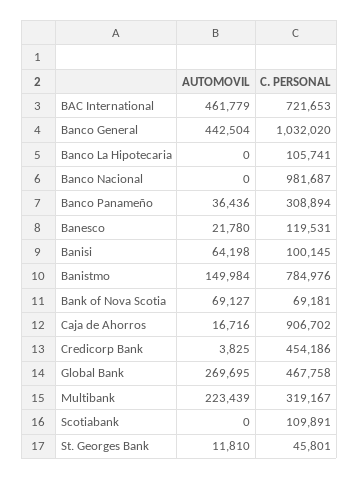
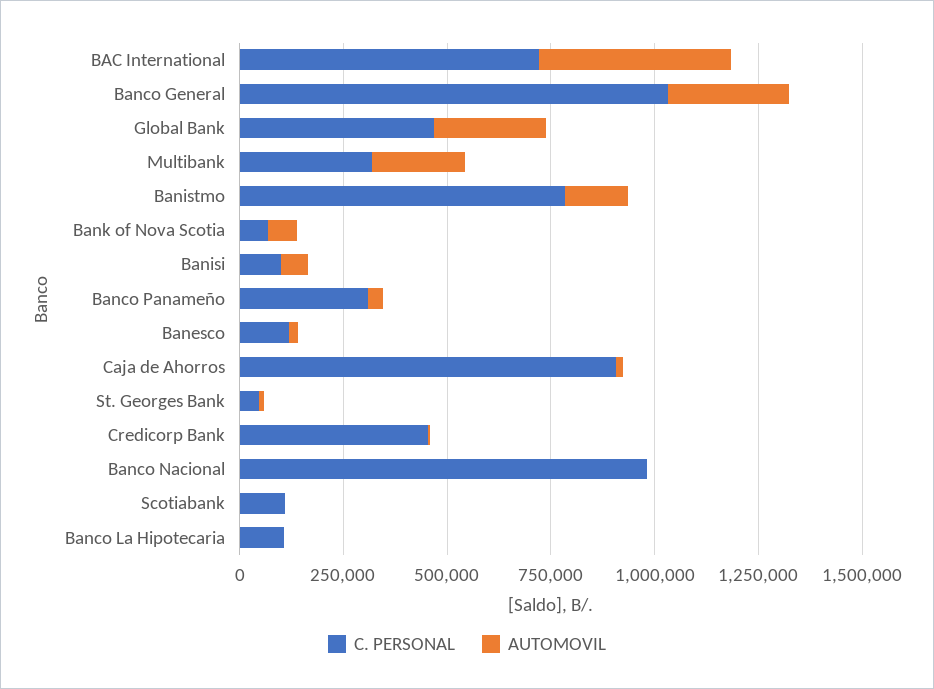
  {
    "AUTOMOVIL": {
      "BAC International": 461779,
-     "Banco General": 442504,
+     "Banco General": 300000,
      "Banco La Hipotecaria": 0,
      "Banco Nacional": 0,
      "Banco Panameño": 36436,
      "Banesco": 21780,
      "Banisi": 64198,
      "Banistmo": 149984,
      "Bank of Nova Scotia": 69127,
      "Caja de Ahorros": 16716,
      "Credicorp Bank": 3825,
      "Global Bank": 269695,
      "Multibank": 223439,
      "Scotiabank": 0,
      "St. Georges Bank": 11810
    },
    "C. PERSONAL": {
      "BAC International": 721653,
      "Banco General": 1032020,
      "Banco La Hipotecaria": 105741,
      "Banco Nacional": 981687,
      "Banco Panameño": 308894,
      "Banesco": 119531,
      "Banisi": 100145,
      "Banistmo": 784976,
      "Bank of Nova Scotia": 69181,
      "Caja de Ahorros": 906702,
      "Credicorp Bank": 454186,
      "Global Bank": 467758,
      "Multibank": 319167,
      "Scotiabank": 109891,
      "St. Georges Bank": 45801
    }
  }

